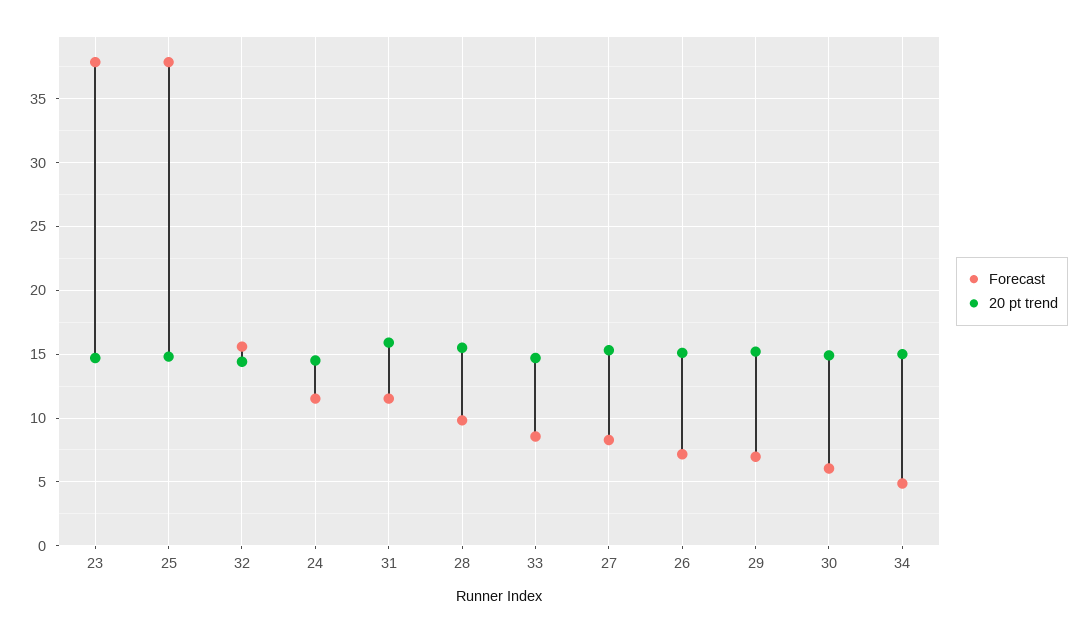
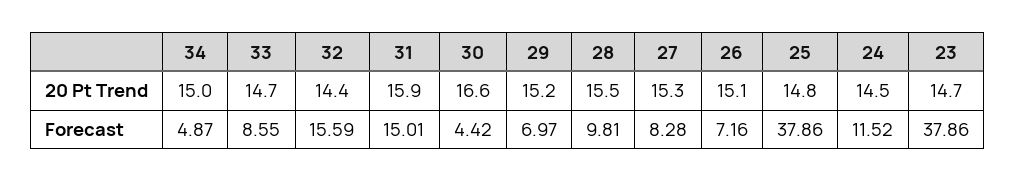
  {
    "Forecast": {
      "23": 37.86,
      "25": 37.86,
      "32": 15.59,
      "24": 11.52,
-     "31": 11.5,
+     "31": 15.01,
      "28": 9.81,
      "33": 8.55,
      "27": 8.28,
      "26": 7.16,
      "29": 6.97,
-     "30": 6,
+     "30": 4.42,
      "34": 4.87
    },
    "20 pt trend": {
      "23": 14.7,
      "25": 14.8,
      "32": 14.4,
      "24": 14.5,
      "31": 15.9,
      "28": 15.5,
      "33": 14.7,
      "27": 15.3,
      "26": 15.1,
      "29": 15.2,
-     "30": 15,
+     "30": 16.6,
      "34": 15
    }
  }

